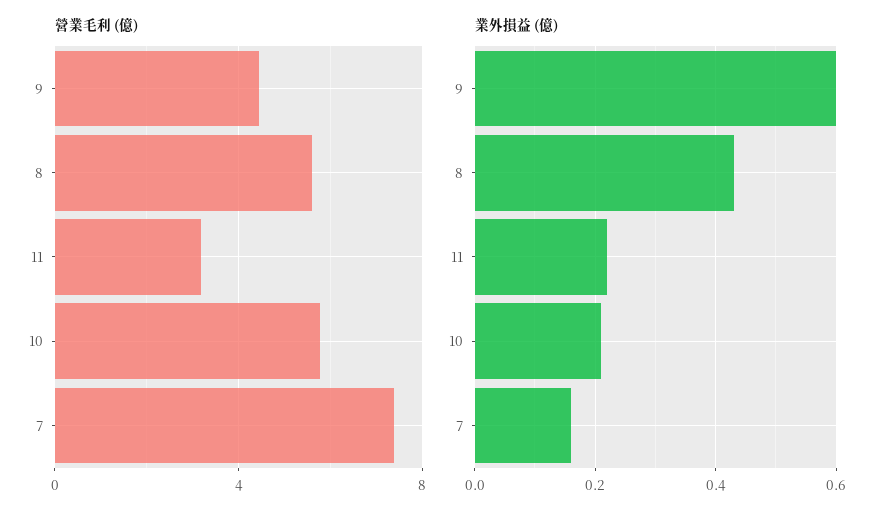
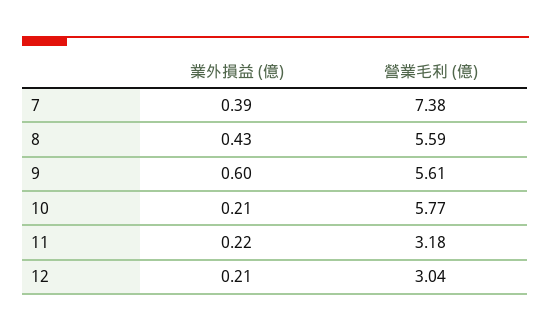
  {
    "營業毛利 (億)": {
-     "9": 4.5,
+     "9": 5.61,
      "8": 5.59,
      "11": 3.18,
      "10": 5.77,
-     "7": 7.38
+     "7": 7.38,
+     "12": 3.04
    },
    "業外損益 (億)": {
      "9": 0.6,
      "8": 0.43,
      "11": 0.22,
      "10": 0.21,
-     "7": 0.15
+     "7": 0.39,
+     "12": 0.21
    }
  }

